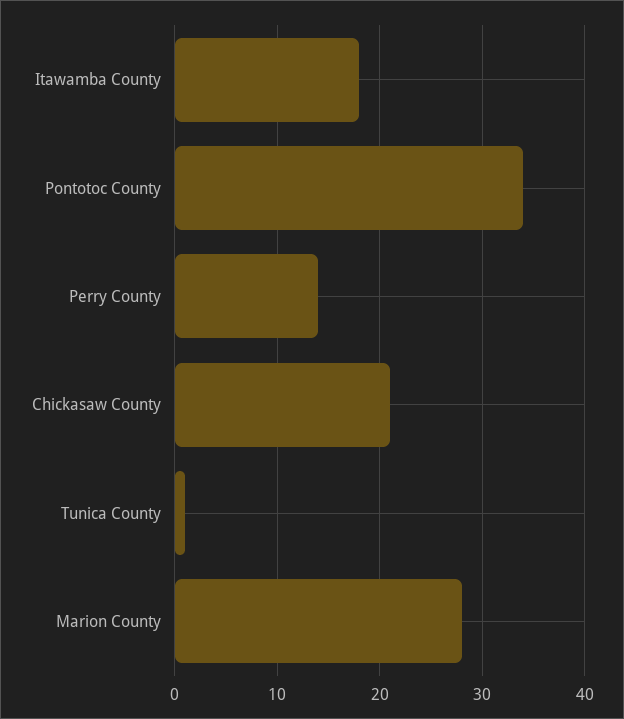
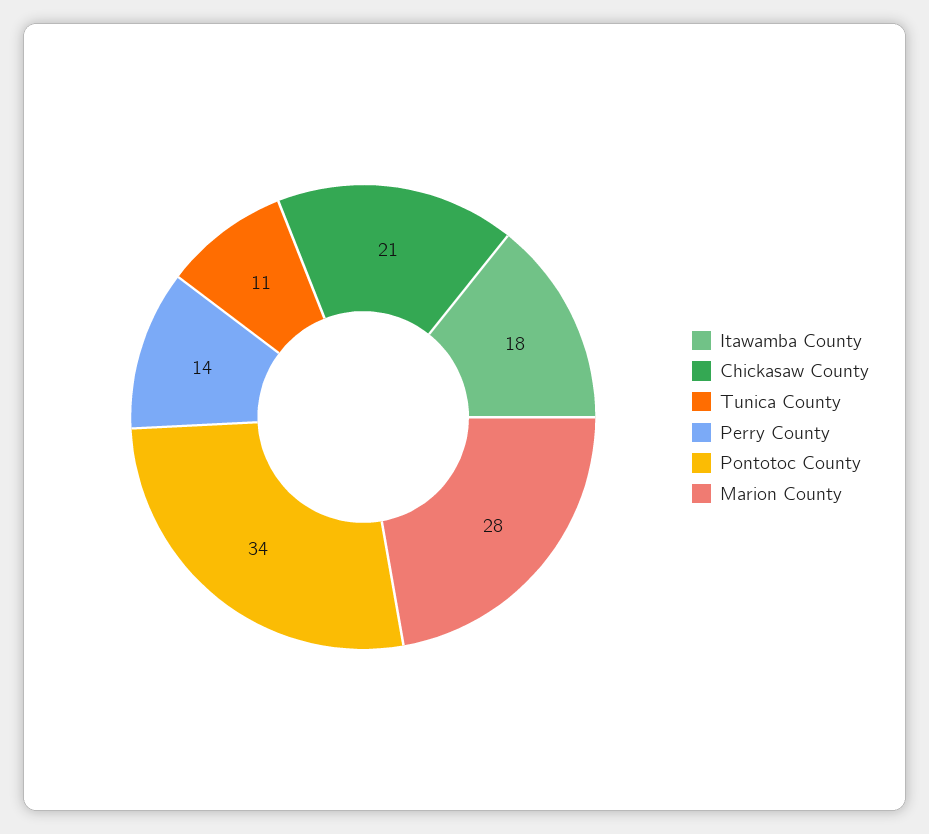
  {
    "Itawamba County": 18,
    "Pontotoc County": 34,
    "Perry County": 14,
    "Chickasaw County": 21,
-   "Tunica County": 1,
+   "Tunica County": 11,
    "Marion County": 28
  }

